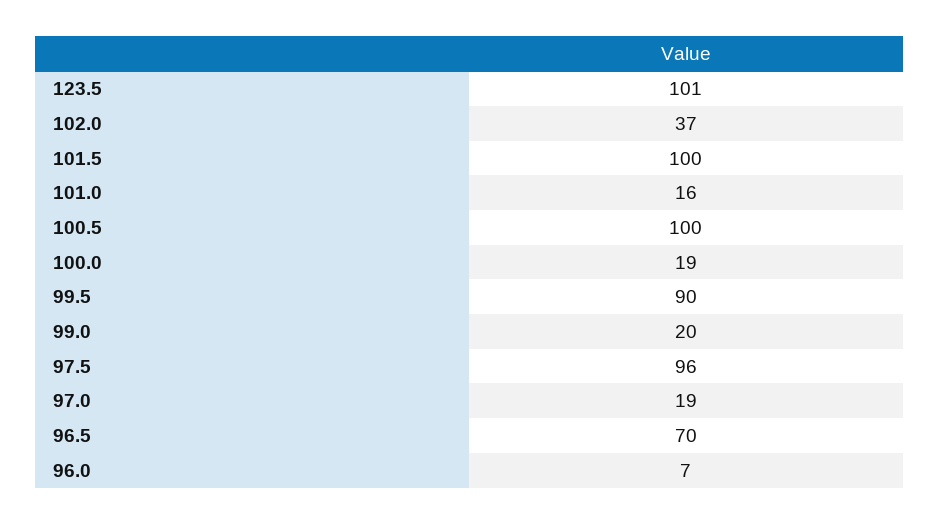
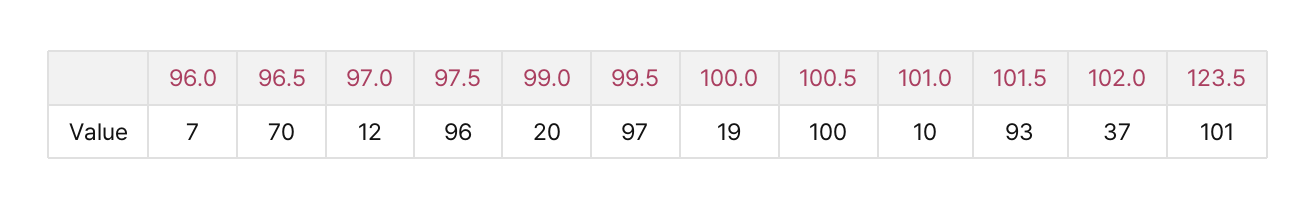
  {
    "123.5": 101,
    "102.0": 37,
-   "101.5": 100,
+   "101.5": 93,
-   "101.0": 16,
+   "101.0": 10,
    "100.5": 100,
    "100.0": 19,
-   "99.5": 90,
+   "99.5": 97,
    "99.0": 20,
    "97.5": 96,
-   "97.0": 19,
+   "97.0": 12,
    "96.5": 70,
    "96.0": 7
  }

